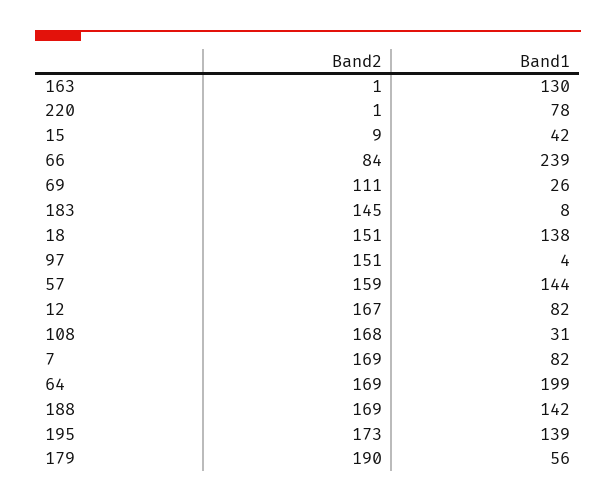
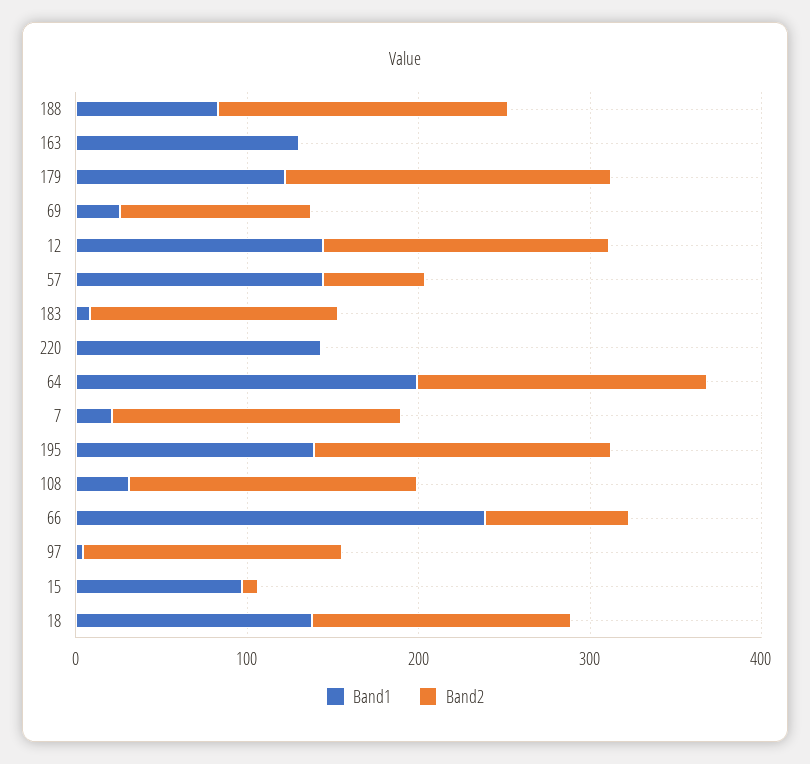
  {
    "Band2": {
      "163": 1,
      "220": 1,
      "15": 9,
      "66": 84,
      "69": 111,
      "183": 145,
      "18": 151,
      "97": 151,
-     "57": 159,
+     "57": 60,
      "12": 167,
      "108": 168,
      "7": 169,
      "64": 169,
      "188": 169,
      "195": 173,
      "179": 190
    },
    "Band1": {
      "163": 130,
-     "220": 78,
+     "220": 140,
-     "15": 42,
+     "15": 100,
      "66": 239,
      "69": 26,
      "183": 8,
      "18": 138,
      "97": 4,
      "57": 144,
-     "12": 82,
+     "12": 140,
      "108": 31,
-     "7": 82,
+     "7": 20,
      "64": 199,
-     "188": 142,
+     "188": 80,
      "195": 139,
-     "179": 56
+     "179": 120
    }
  }

